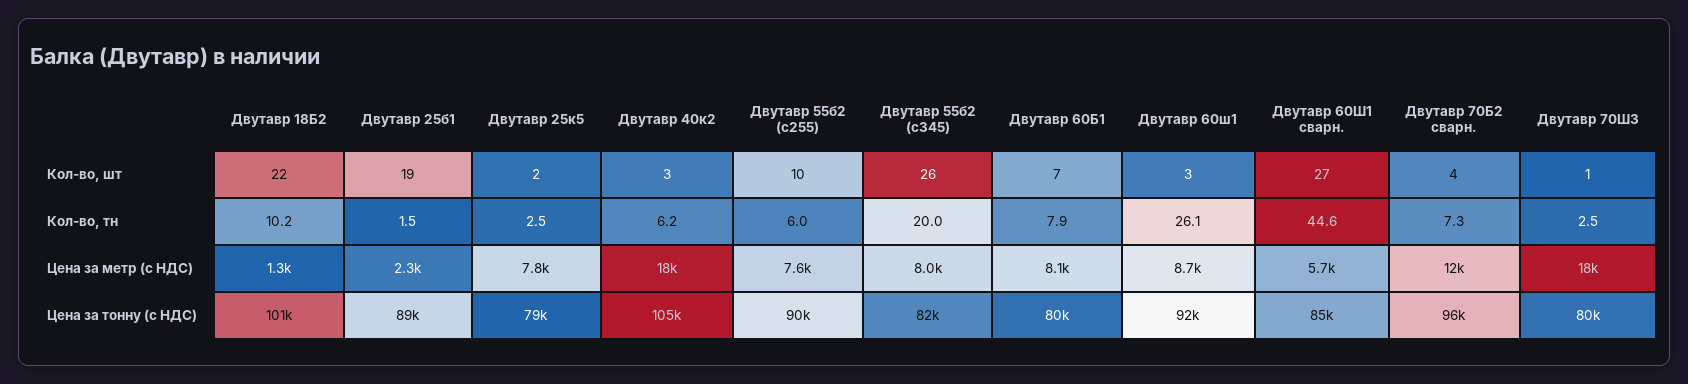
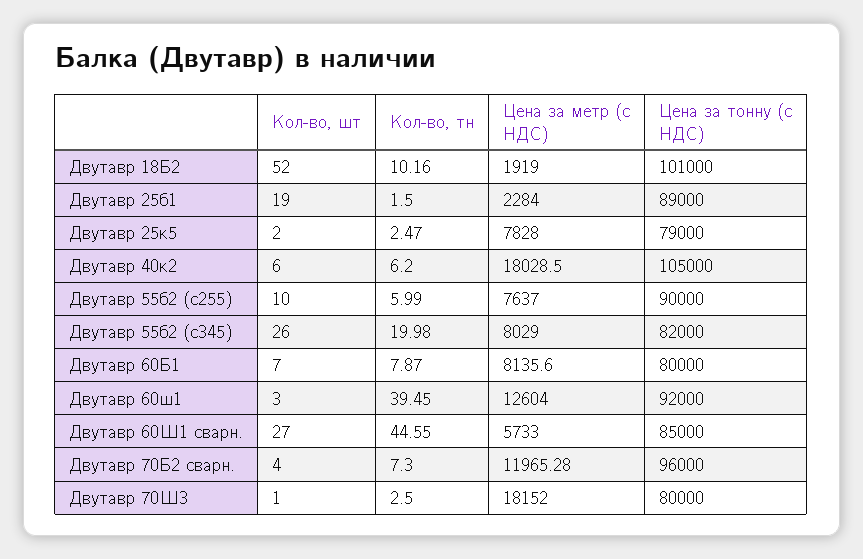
  {
    "Двутавр 18Б2": {
-     "Кол-во, шт": 22,
+     "Кол-во, шт": 52,
      "Кол-во, тн": 10.16,
-     "Цена за метр (с НДС)": 1300,
+     "Цена за метр (с НДС)": 1919,
      "Цена за тонну (с НДС)": 101000
    },
    "Двутавр 25б1": {
      "Кол-во, шт": 19,
      "Кол-во, тн": 1.5,
      "Цена за метр (с НДС)": 2284,
      "Цена за тонну (с НДС)": 89000
    },
    "Двутавр 25к5": {
      "Кол-во, шт": 2,
      "Кол-во, тн": 2.47,
      "Цена за метр (с НДС)": 7828,
      "Цена за тонну (с НДС)": 79000
    },
    "Двутавр 40к2": {
-     "Кол-во, шт": 3,
+     "Кол-во, шт": 6,
      "Кол-во, тн": 6.2,
      "Цена за метр (с НДС)": 18028.5,
      "Цена за тонну (с НДС)": 105000
    },
    "Двутавр 55б2 (с255)": {
      "Кол-во, шт": 10,
      "Кол-во, тн": 5.99,
      "Цена за метр (с НДС)": 7637,
      "Цена за тонну (с НДС)": 90000
    },
    "Двутавр 55б2 (с345)": {
      "Кол-во, шт": 26,
      "Кол-во, тн": 19.98,
      "Цена за метр (с НДС)": 8029,
      "Цена за тонну (с НДС)": 82000
    },
    "Двутавр 60Б1": {
      "Кол-во, шт": 7,
      "Кол-во, тн": 7.87,
      "Цена за метр (с НДС)": 8135.6,
      "Цена за тонну (с НДС)": 80000
    },
    "Двутавр 60ш1": {
      "Кол-во, шт": 3,
-     "Кол-во, тн": 26.1,
+     "Кол-во, тн": 39.45,
-     "Цена за метр (с НДС)": 8700,
+     "Цена за метр (с НДС)": 12604,
      "Цена за тонну (с НДС)": 92000
    },
    "Двутавр 60Ш1 сварн.": {
      "Кол-во, шт": 27,
      "Кол-во, тн": 44.55,
      "Цена за метр (с НДС)": 5733,
      "Цена за тонну (с НДС)": 85000
    },
    "Двутавр 70Б2 сварн.": {
      "Кол-во, шт": 4,
      "Кол-во, тн": 7.3,
      "Цена за метр (с НДС)": 11965.28,
      "Цена за тонну (с НДС)": 96000
    },
    "Двутавр 70Ш3": {
      "Кол-во, шт": 1,
      "Кол-во, тн": 2.5,
      "Цена за метр (с НДС)": 18152,
      "Цена за тонну (с НДС)": 80000
    }
  }

